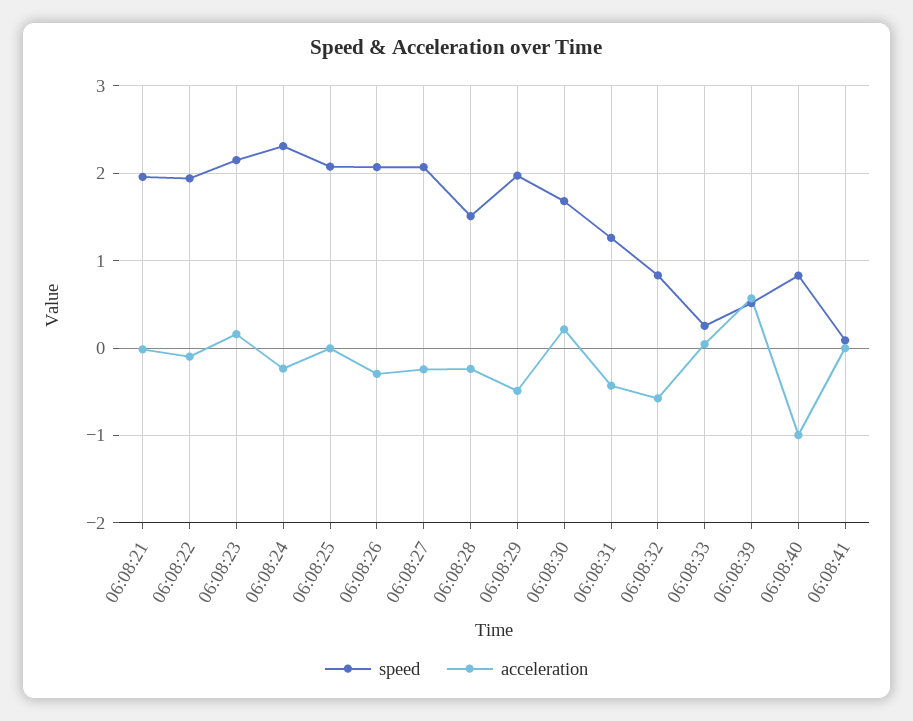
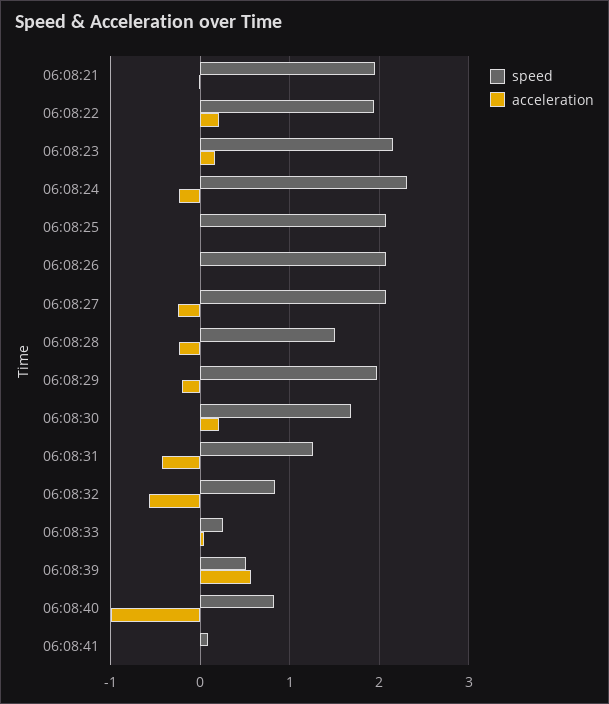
  {
    "speed": {
      "06:08:21": 2,
      "06:08:22": 1.9,
      "06:08:23": 2.2,
      "06:08:24": 2.3,
      "06:08:25": 2.1,
      "06:08:26": 2.1,
      "06:08:27": 2.1,
      "06:08:28": 1.5,
      "06:08:29": 2,
      "06:08:30": 1.7,
      "06:08:31": 1.3,
      "06:08:32": 0.8,
      "06:08:33": 0.3,
      "06:08:39": 0.5,
      "06:08:40": 0.8,
      "06:08:41": 0.1
    },
    "acceleration": {
      "06:08:21": 0,
-     "06:08:22": -0.1,
+     "06:08:22": 0.2,
      "06:08:23": 0.2,
      "06:08:24": -0.2,
      "06:08:25": 0,
-     "06:08:26": -0.3,
+     "06:08:26": 0,
      "06:08:27": -0.2,
      "06:08:28": -0.2,
-     "06:08:29": -0.5,
+     "06:08:29": -0.2,
      "06:08:30": 0.2,
      "06:08:31": -0.4,
      "06:08:32": -0.6,
      "06:08:33": 0,
      "06:08:39": 0.6,
      "06:08:40": -1,
      "06:08:41": 0
    }
  }

